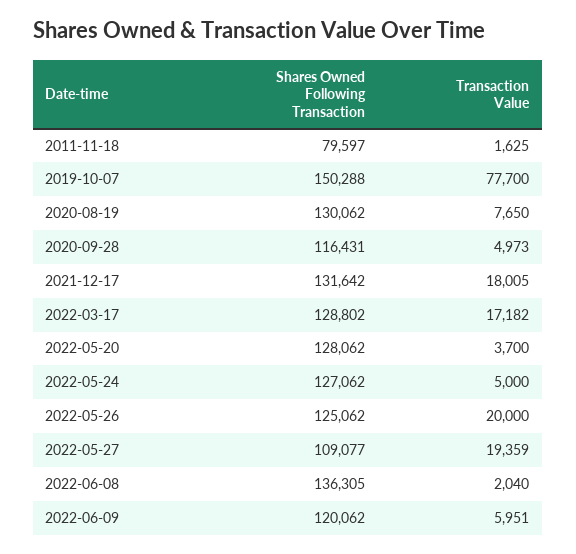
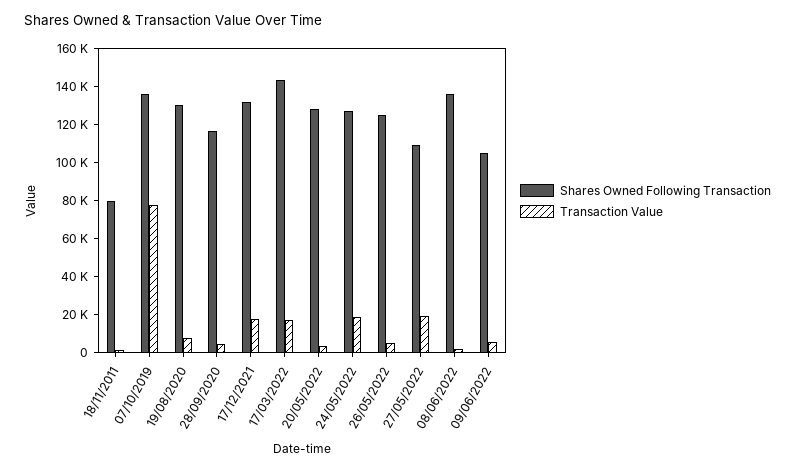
  {
    "Shares Owned Following Transaction": {
      "2011-11-18": 79597,
-     "2019-10-07": 150288,
+     "2019-10-07": 135000,
      "2020-08-19": 130062,
      "2020-09-28": 116431,
      "2021-12-17": 131642,
-     "2022-03-17": 128802,
+     "2022-03-17": 145000,
      "2022-05-20": 128062,
      "2022-05-24": 127062,
      "2022-05-26": 125062,
      "2022-05-27": 109077,
      "2022-06-08": 136305,
-     "2022-06-09": 120062
+     "2022-06-09": 105000
    },
    "Transaction Value": {
      "2011-11-18": 1625,
      "2019-10-07": 77700,
      "2020-08-19": 7650,
      "2020-09-28": 4973,
      "2021-12-17": 18005,
      "2022-03-17": 17182,
      "2022-05-20": 3700,
-     "2022-05-24": 5000,
+     "2022-05-24": 20000,
-     "2022-05-26": 20000,
+     "2022-05-26": 5000,
      "2022-05-27": 19359,
      "2022-06-08": 2040,
      "2022-06-09": 5951
    }
  }

